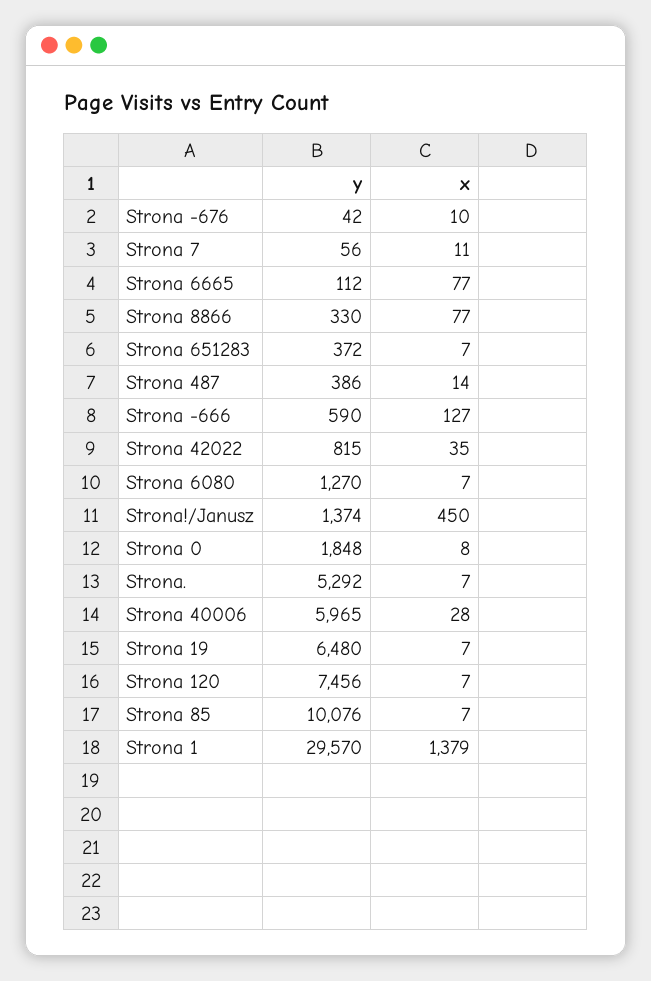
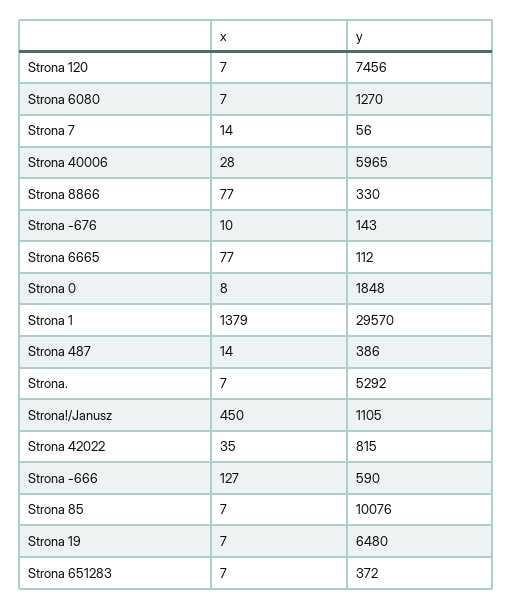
  {
    "y": {
-     "Strona -676": 42,
+     "Strona -676": 143,
      "Strona 7": 56,
      "Strona 6665": 112,
      "Strona 8866": 330,
      "Strona 651283": 372,
      "Strona 487": 386,
      "Strona -666": 590,
      "Strona 42022": 815,
      "Strona 6080": 1270,
-     "Strona!/Janusz": 1374,
+     "Strona!/Janusz": 1105,
      "Strona 0": 1848,
      "Strona.": 5292,
      "Strona 40006": 5965,
      "Strona 19": 6480,
      "Strona 120": 7456,
      "Strona 85": 10076,
      "Strona 1": 29570
    },
    "x": {
      "Strona -676": 10,
-     "Strona 7": 11,
+     "Strona 7": 14,
      "Strona 6665": 77,
      "Strona 8866": 77,
      "Strona 651283": 7,
      "Strona 487": 14,
      "Strona -666": 127,
      "Strona 42022": 35,
      "Strona 6080": 7,
      "Strona!/Janusz": 450,
      "Strona 0": 8,
      "Strona.": 7,
      "Strona 40006": 28,
      "Strona 19": 7,
      "Strona 120": 7,
      "Strona 85": 7,
      "Strona 1": 1379
    }
  }

